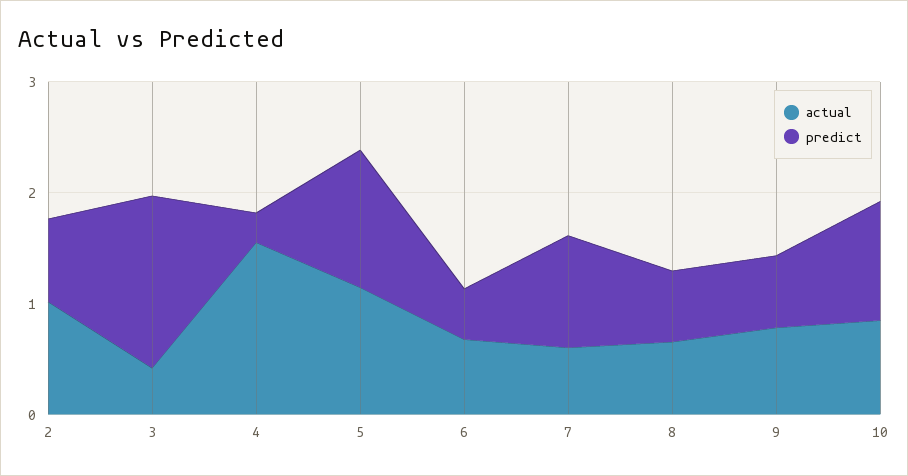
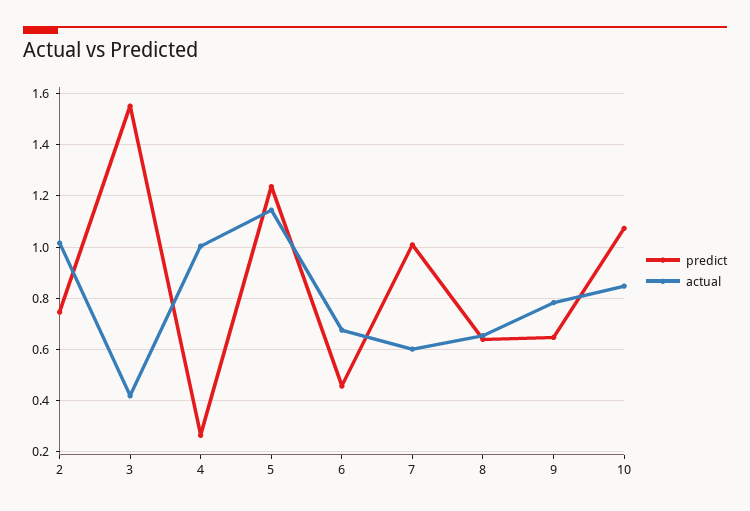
  {
    "actual": {
      "2": 1.025,
      "3": 0.425,
-     "4": 1.6,
+     "4": 1,
      "5": 1.15,
      "6": 0.675,
      "7": 0.6,
      "8": 0.65,
      "9": 0.775,
      "10": 0.85
    },
    "predict": {
      "2": 0.75,
      "3": 1.55,
      "4": 0.275,
      "5": 1.225,
      "6": 0.45,
      "7": 1,
      "8": 0.65,
      "9": 0.65,
      "10": 1.075
    }
  }

